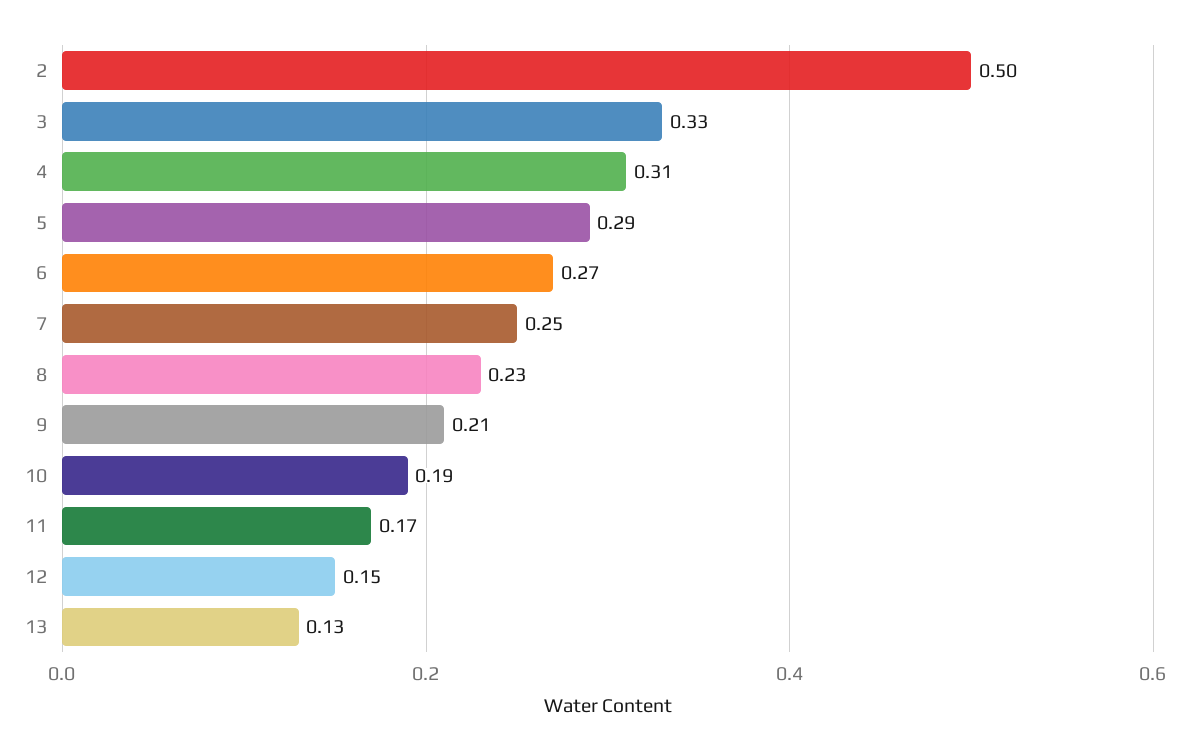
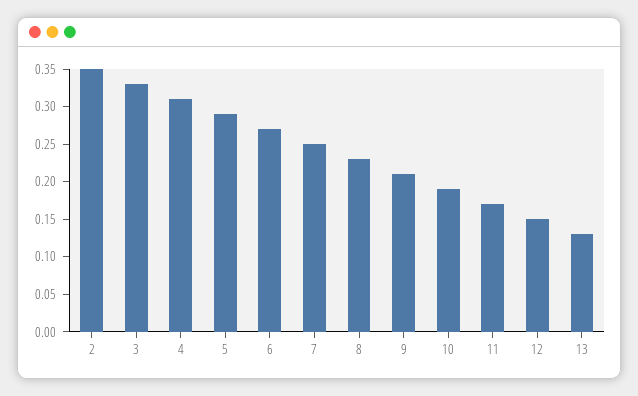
  {
-   "2": 0.5,
+   "2": 0.35,
    "3": 0.33,
    "4": 0.31,
    "5": 0.29,
    "6": 0.27,
    "7": 0.25,
    "8": 0.23,
    "9": 0.21,
    "10": 0.19,
    "11": 0.17,
    "12": 0.15,
    "13": 0.13
  }

